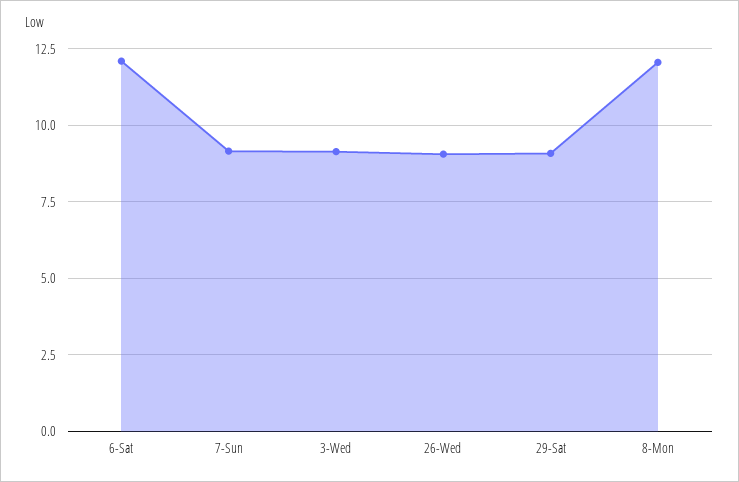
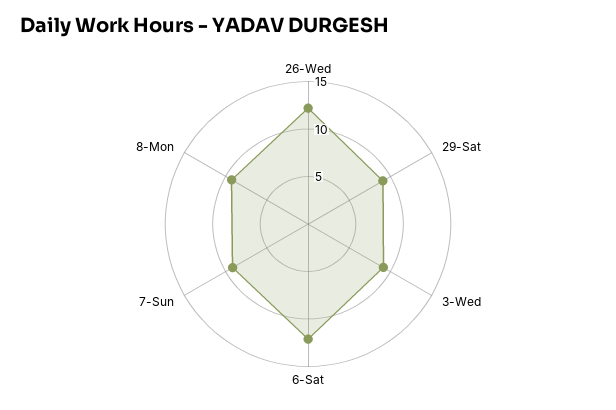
  {
    "6-Sat": 12,
    "7-Sun": 9.25,
    "3-Wed": 9.25,
-   "26-Wed": 9,
+   "26-Wed": 12,
    "29-Sat": 9,
-   "8-Mon": 12
+   "8-Mon": 9
  }

